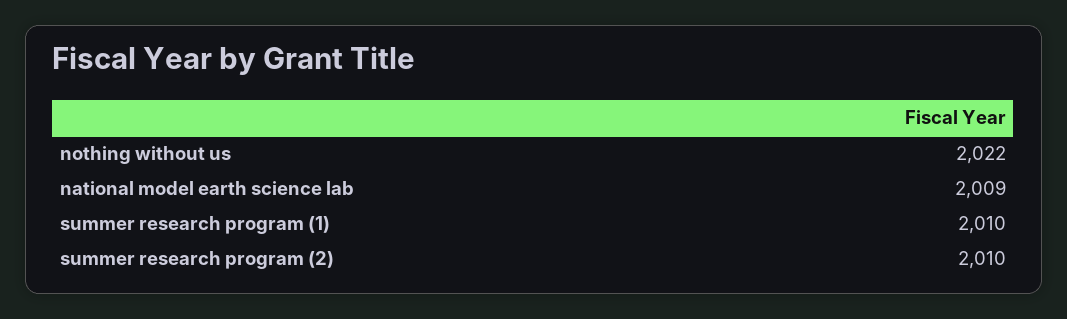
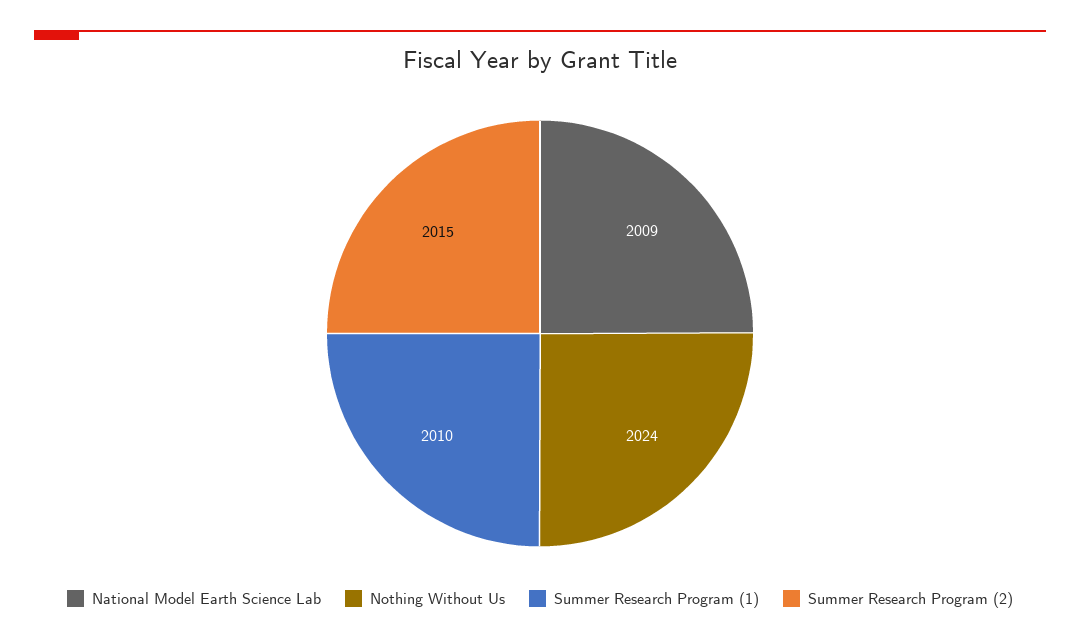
  {
-   "nothing without us": 2022,
+   "nothing without us": 2024,
    "national model earth science lab": 2009,
    "summer research program (1)": 2010,
-   "summer research program (2)": 2010
+   "summer research program (2)": 2015
  }

